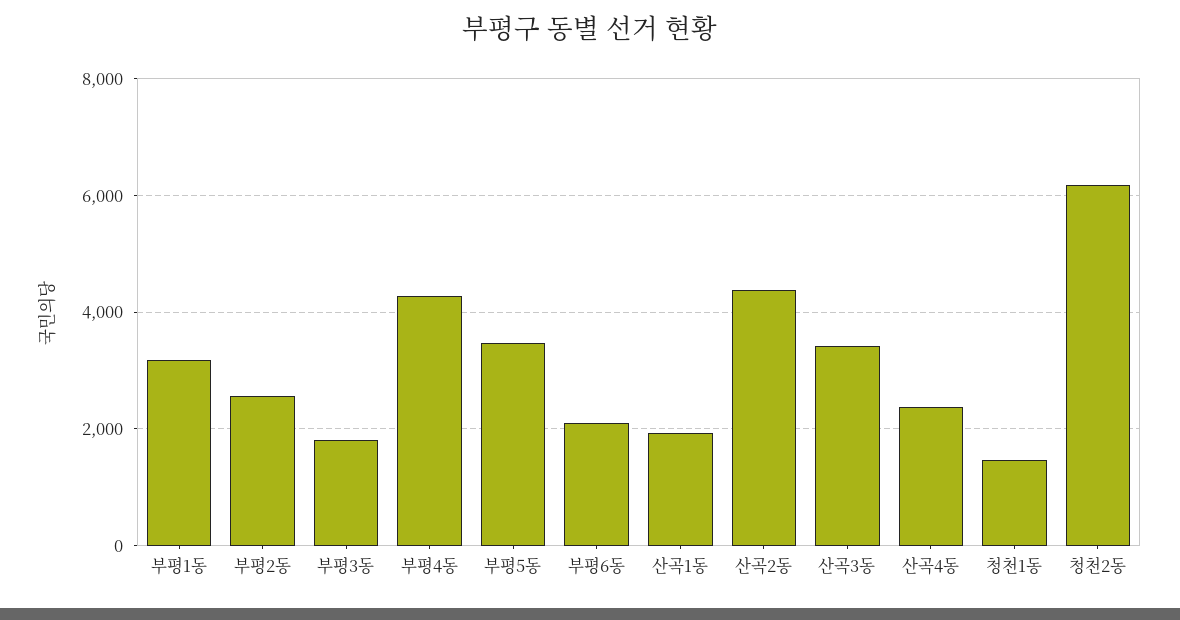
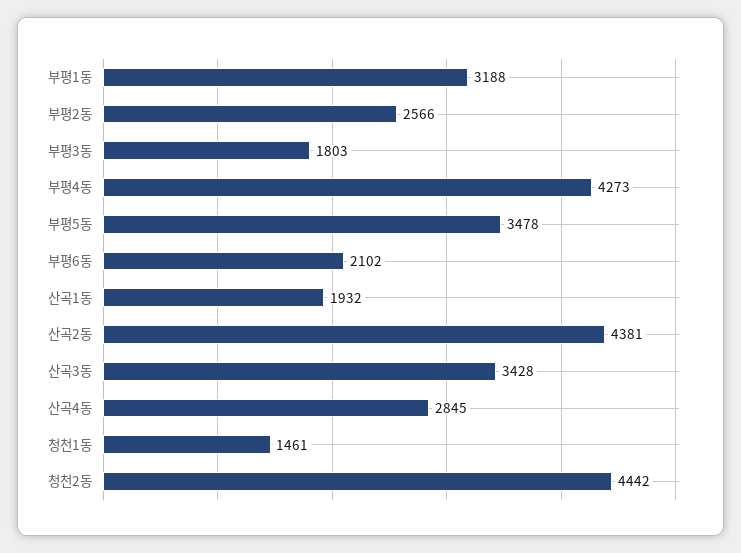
  {
    "부평1동": 3188,
    "부평2동": 2566,
    "부평3동": 1803,
    "부평4동": 4273,
    "부평5동": 3478,
    "부평6동": 2102,
    "산곡1동": 1932,
    "산곡2동": 4381,
    "산곡3동": 3428,
-   "산곡4동": 2400,
+   "산곡4동": 2845,
    "청천1동": 1461,
-   "청천2동": 6200
+   "청천2동": 4442
  }

